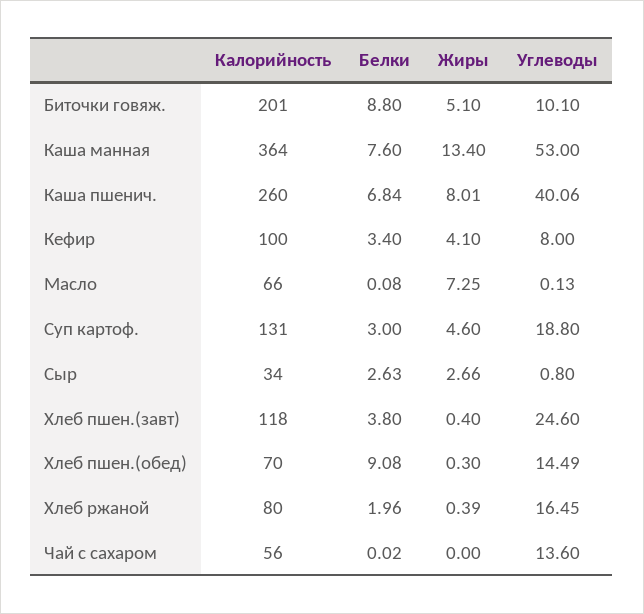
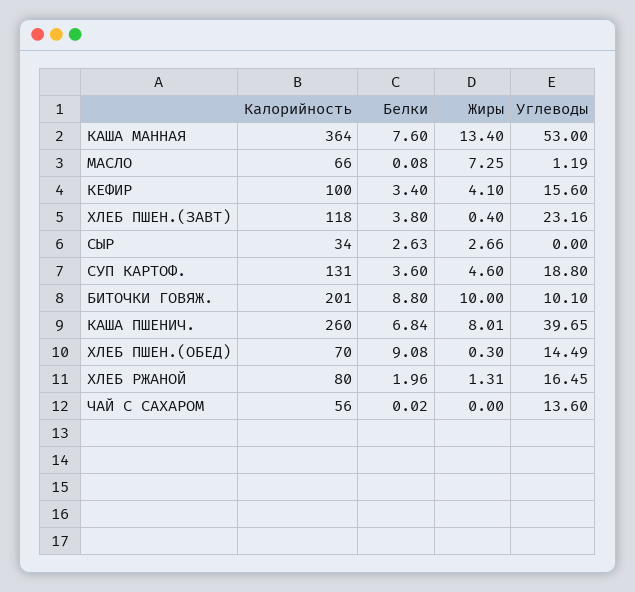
  {
    "Калорийность": {
      "Биточки говяж.": 201,
      "Каша манная": 364,
      "Каша пшенич.": 260,
      "Кефир": 100,
      "Масло": 66,
      "Суп картоф.": 131,
      "Сыр": 34,
      "Хлеб пшен.(завт)": 118,
      "Хлеб пшен.(обед)": 70,
      "Хлеб ржаной": 80,
      "Чай с сахаром": 56
    },
    "Белки": {
      "Биточки говяж.": 8.8,
      "Каша манная": 7.6,
      "Каша пшенич.": 6.84,
      "Кефир": 3.4,
      "Масло": 0.08,
-     "Суп картоф.": 3,
+     "Суп картоф.": 3.6,
      "Сыр": 2.63,
      "Хлеб пшен.(завт)": 3.8,
      "Хлеб пшен.(обед)": 9.08,
      "Хлеб ржаной": 1.96,
      "Чай с сахаром": 0.02
    },
    "Жиры": {
-     "Биточки говяж.": 5.1,
+     "Биточки говяж.": 10,
      "Каша манная": 13.4,
      "Каша пшенич.": 8.01,
      "Кефир": 4.1,
      "Масло": 7.25,
      "Суп картоф.": 4.6,
      "Сыр": 2.66,
      "Хлеб пшен.(завт)": 0.4,
      "Хлеб пшен.(обед)": 0.3,
-     "Хлеб ржаной": 0.39,
+     "Хлеб ржаной": 1.31,
      "Чай с сахаром": 0
    },
    "Углеводы": {
      "Биточки говяж.": 10.1,
      "Каша манная": 53,
-     "Каша пшенич.": 40.06,
+     "Каша пшенич.": 39.65,
-     "Кефир": 8,
+     "Кефир": 15.6,
-     "Масло": 0.13,
+     "Масло": 1.19,
      "Суп картоф.": 18.8,
-     "Сыр": 0.8,
+     "Сыр": 0,
-     "Хлеб пшен.(завт)": 24.6,
+     "Хлеб пшен.(завт)": 23.16,
      "Хлеб пшен.(обед)": 14.49,
      "Хлеб ржаной": 16.45,
      "Чай с сахаром": 13.6
    }
  }

